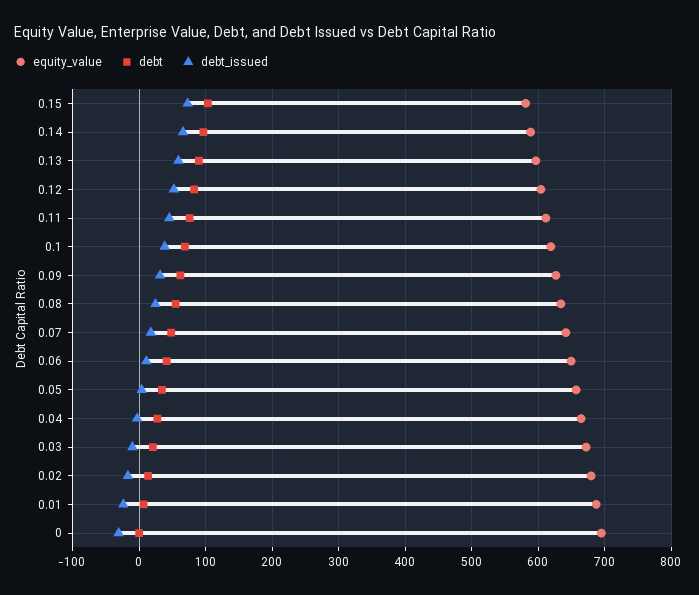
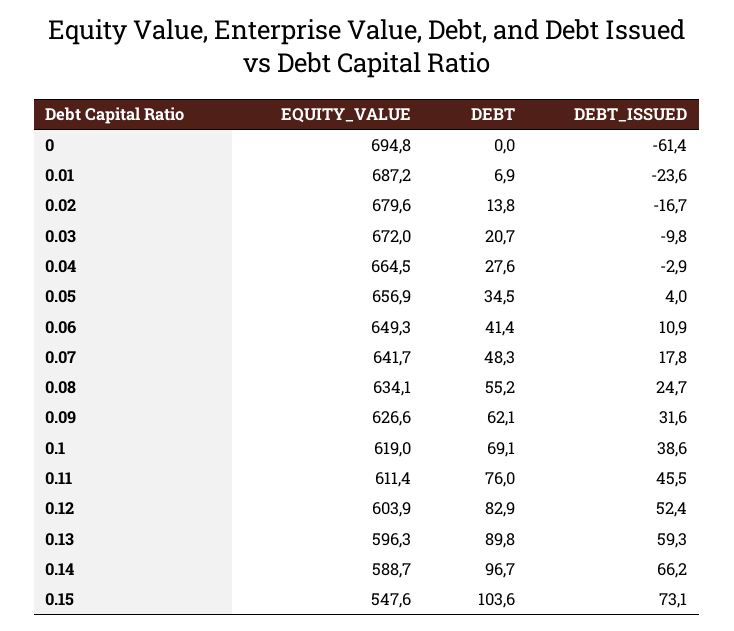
  {
    "equity_value": {
-     "0.15": 580,
+     "0.15": 547.6,
      "0.14": 588.7,
      "0.13": 596.3,
      "0.12": 603.9,
      "0.11": 611.4,
      "0.1": 619,
      "0.09": 626.6,
      "0.08": 634.1,
      "0.07": 641.7,
      "0.06": 649.3,
      "0.05": 656.9,
      "0.04": 664.5,
      "0.03": 672,
      "0.02": 679.6,
      "0.01": 687.2,
      "0": 694.8
    },
    "debt": {
      "0.15": 103.6,
      "0.14": 96.7,
      "0.13": 89.8,
      "0.12": 82.9,
      "0.11": 76,
      "0.1": 69.1,
      "0.09": 62.1,
      "0.08": 55.2,
      "0.07": 48.3,
      "0.06": 41.4,
      "0.05": 34.5,
      "0.04": 27.6,
      "0.03": 20.7,
      "0.02": 13.8,
      "0.01": 6.9,
      "0": 0
    },
    "debt_issued": {
      "0.15": 73.1,
      "0.14": 66.2,
      "0.13": 59.3,
      "0.12": 52.4,
      "0.11": 45.5,
      "0.1": 38.6,
      "0.09": 31.6,
      "0.08": 24.7,
      "0.07": 17.8,
      "0.06": 10.9,
      "0.05": 4,
      "0.04": -2.9,
      "0.03": -9.8,
      "0.02": -16.7,
      "0.01": -23.6,
-     "0": -30
+     "0": -61.4
    }
  }

